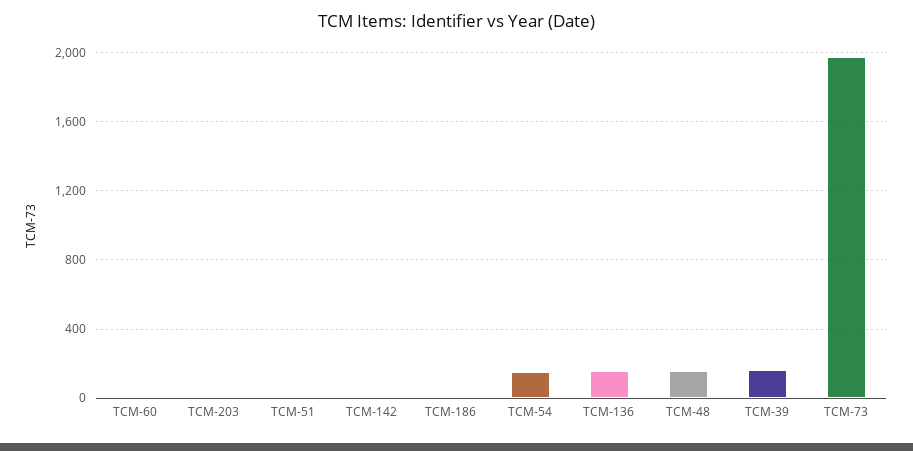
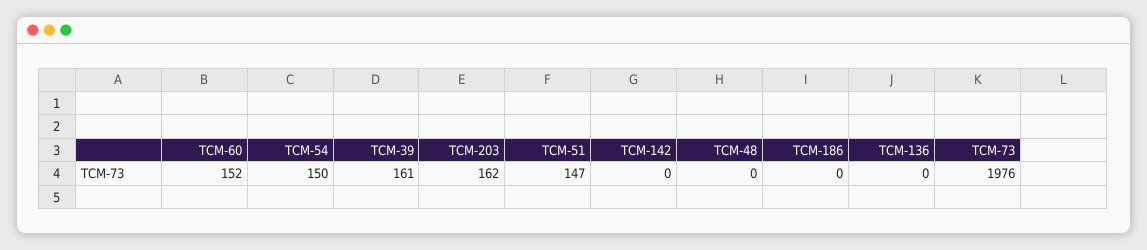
  {
-   "TCM-60": 0,
+   "TCM-60": 152,
-   "TCM-203": 0,
+   "TCM-203": 162,
-   "TCM-51": 0,
+   "TCM-51": 147,
    "TCM-142": 0,
    "TCM-186": 0,
    "TCM-54": 150,
-   "TCM-136": 150,
+   "TCM-136": 0,
-   "TCM-48": 150,
+   "TCM-48": 0,
    "TCM-39": 161,
    "TCM-73": 1976
  }

